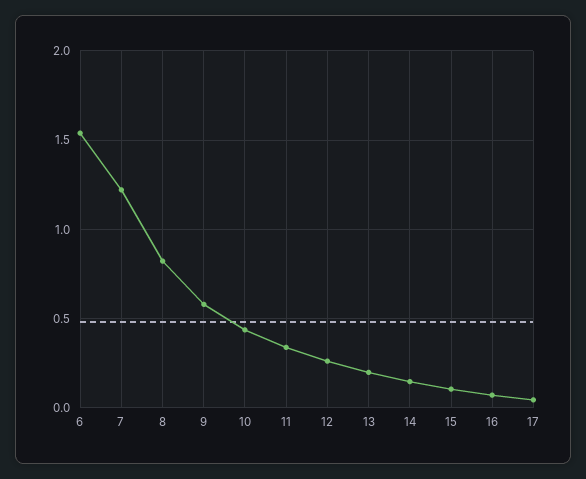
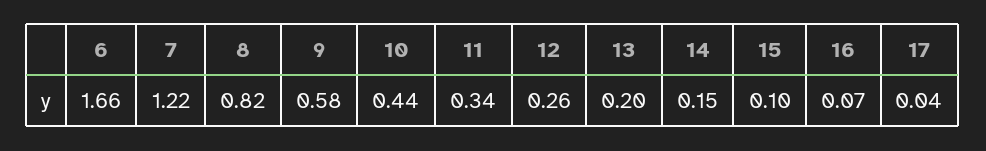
  {
-   "6": 1.55,
+   "6": 1.66,
    "7": 1.22,
    "8": 0.82,
    "9": 0.58,
    "10": 0.44,
    "11": 0.34,
    "12": 0.26,
    "13": 0.2,
    "14": 0.15,
    "15": 0.1,
    "16": 0.07,
    "17": 0.04
  }

